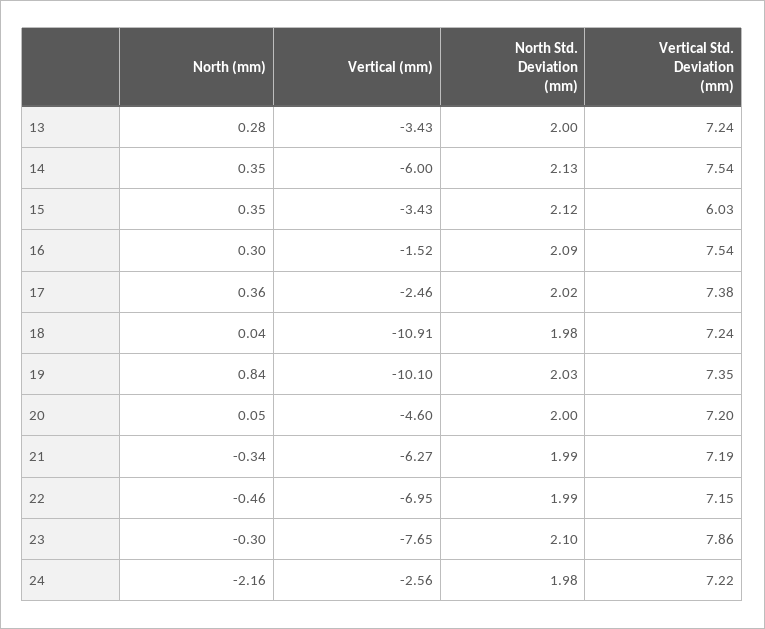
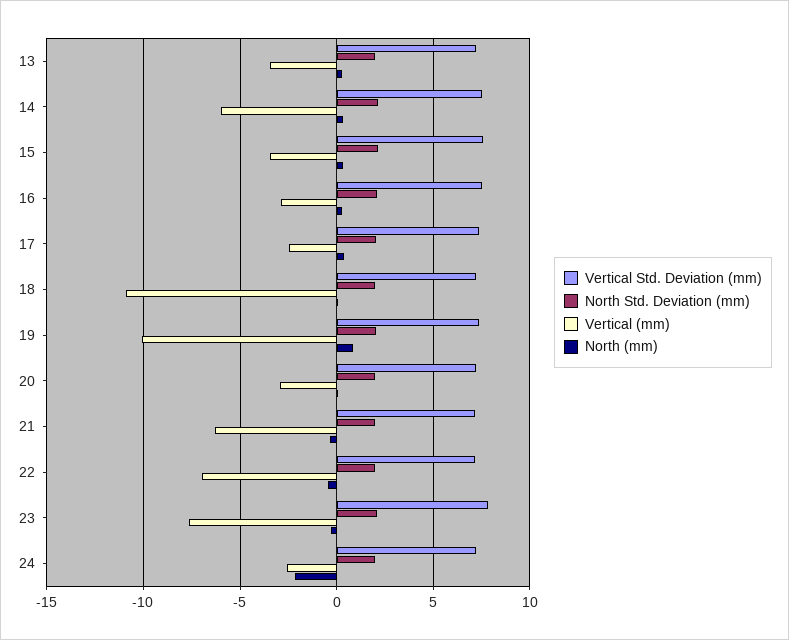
  {
    "North (mm)": {
      "13": 0.28,
      "14": 0.35,
      "15": 0.35,
      "16": 0.3,
      "17": 0.36,
      "18": 0.04,
      "19": 0.84,
      "20": 0.05,
      "21": -0.34,
      "22": -0.46,
      "23": -0.3,
      "24": -2.16
    },
    "Vertical (mm)": {
      "13": -3.43,
      "14": -6,
      "15": -3.43,
-     "16": -1.52,
+     "16": -3,
      "17": -2.46,
      "18": -10.91,
      "19": -10.1,
-     "20": -4.6,
+     "20": -3,
      "21": -6.27,
      "22": -6.95,
      "23": -7.65,
      "24": -2.56
    },
    "North Std. Deviation (mm)": {
      "13": 2,
      "14": 2.13,
      "15": 2.12,
      "16": 2.09,
      "17": 2.02,
      "18": 1.98,
      "19": 2.03,
      "20": 2,
      "21": 1.99,
      "22": 1.99,
      "23": 2.1,
      "24": 1.98
    },
    "Vertical Std. Deviation (mm)": {
      "13": 7.24,
      "14": 7.54,
-     "15": 6.03,
+     "15": 7.5,
      "16": 7.54,
      "17": 7.38,
      "18": 7.24,
      "19": 7.35,
      "20": 7.2,
      "21": 7.19,
      "22": 7.15,
      "23": 7.86,
      "24": 7.22
    }
  }

